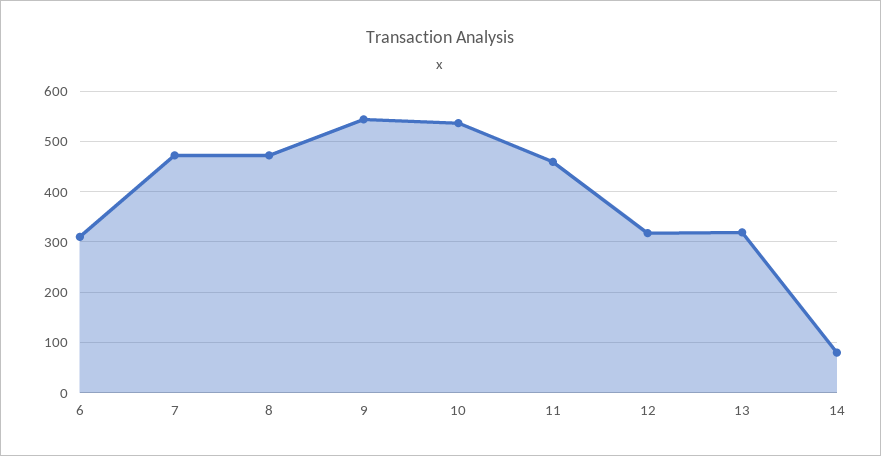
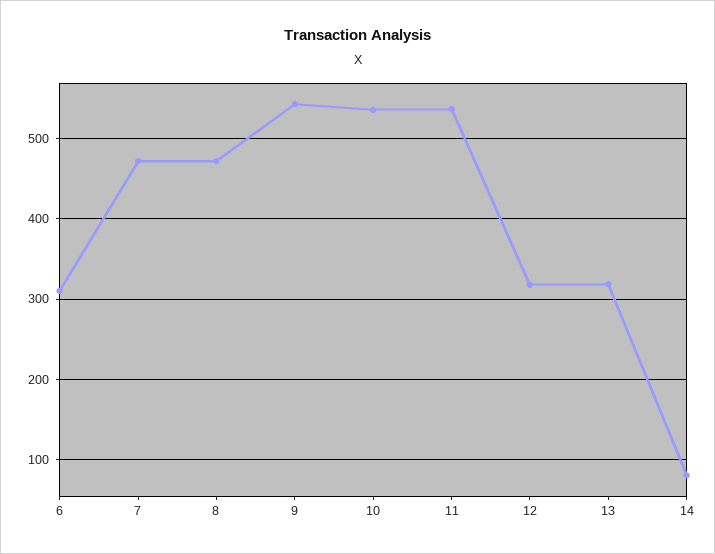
  {
    "6": 310,
    "7": 470,
    "8": 470,
    "9": 540,
    "10": 540,
-   "11": 460,
+   "11": 540,
    "12": 320,
    "13": 320,
    "14": 80
  }

